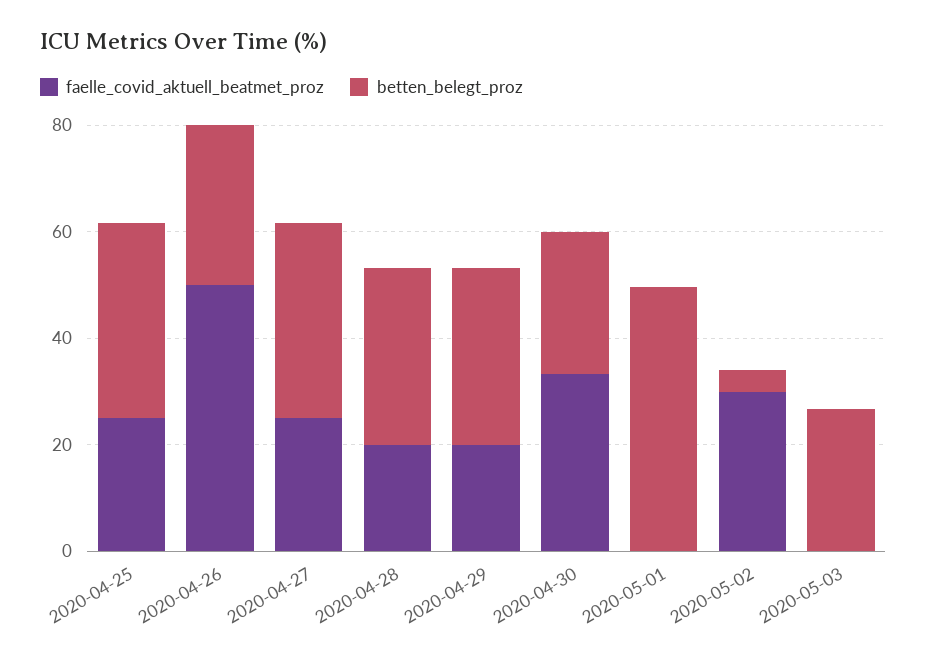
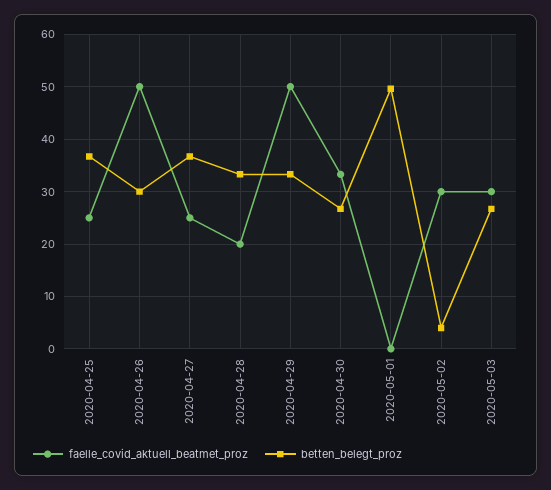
  {
    "faelle_covid_aktuell_beatmet_proz": {
      "2020-04-25": 26,
      "2020-04-26": 50,
      "2020-04-27": 26,
      "2020-04-28": 20,
-     "2020-04-29": 20,
+     "2020-04-29": 50,
      "2020-04-30": 34,
      "2020-05-01": 0,
      "2020-05-02": 30,
-     "2020-05-03": 0
+     "2020-05-03": 30
    },
    "betten_belegt_proz": {
      "2020-04-25": 36,
      "2020-04-26": 30,
      "2020-04-27": 36,
      "2020-04-28": 34,
      "2020-04-29": 34,
      "2020-04-30": 26,
      "2020-05-01": 50,
      "2020-05-02": 4,
      "2020-05-03": 26
    }
  }

